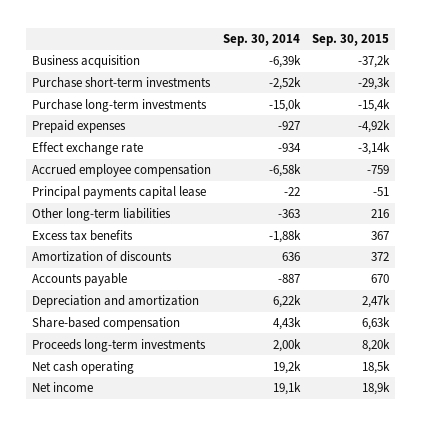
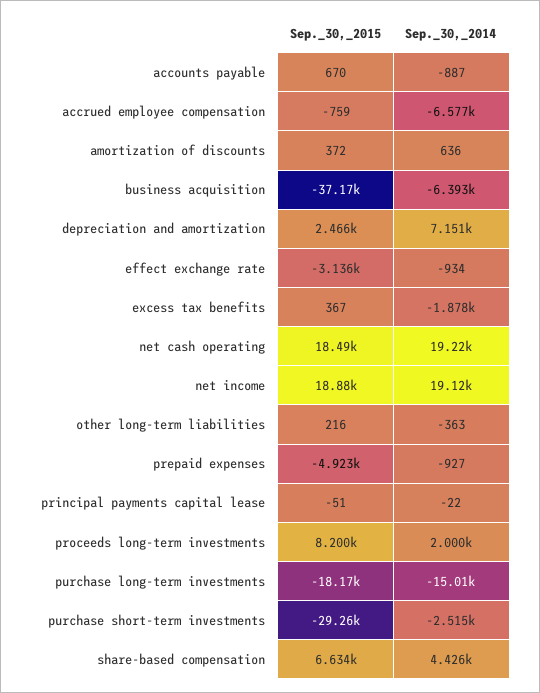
  {
    "Sep. 30, 2014": {
      "Business acquisition": -6393,
      "Purchase short-term investments": -2515,
      "Purchase long-term investments": -15010,
      "Prepaid expenses": -927,
      "Effect exchange rate": -934,
      "Accrued employee compensation": -6577,
      "Principal payments capital lease": -22,
      "Other long-term liabilities": -363,
      "Excess tax benefits": -1878,
      "Amortization of discounts": 636,
      "Accounts payable": -887,
-     "Depreciation and amortization": 6220,
+     "Depreciation and amortization": 7151,
      "Share-based compensation": 4426,
      "Proceeds long-term investments": 2000,
      "Net cash operating": 19220,
      "Net income": 19120
    },
    "Sep. 30, 2015": {
      "Business acquisition": -37170,
      "Purchase short-term investments": -29260,
-     "Purchase long-term investments": -15400,
+     "Purchase long-term investments": -18170,
      "Prepaid expenses": -4923,
      "Effect exchange rate": -3136,
      "Accrued employee compensation": -759,
      "Principal payments capital lease": -51,
      "Other long-term liabilities": 216,
      "Excess tax benefits": 367,
      "Amortization of discounts": 372,
      "Accounts payable": 670,
      "Depreciation and amortization": 2466,
      "Share-based compensation": 6634,
      "Proceeds long-term investments": 8200,
      "Net cash operating": 18490,
      "Net income": 18880
    }
  }

